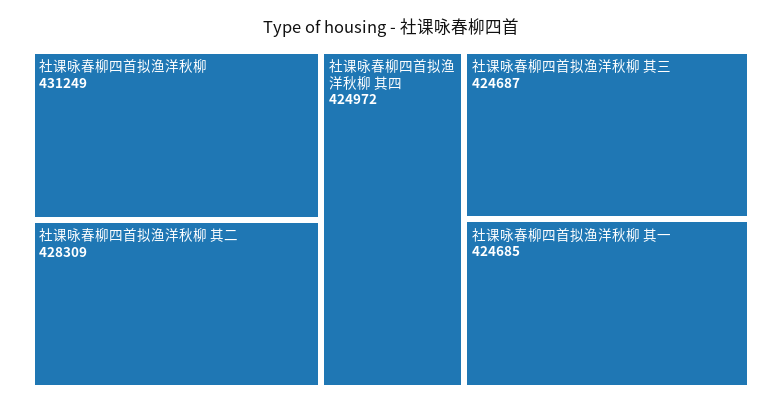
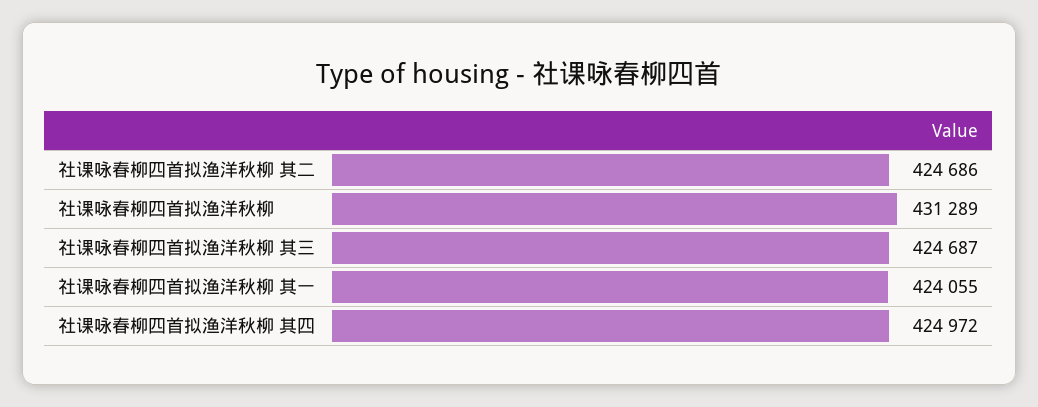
  {
-   "社课咏春柳四首拟渔洋秋柳": 431249,
+   "社课咏春柳四首拟渔洋秋柳": 431289,
-   "社课咏春柳四首拟渔洋秋柳 其二": 428309,
+   "社课咏春柳四首拟渔洋秋柳 其二": 424686,
    "社课咏春柳四首拟渔洋秋柳 其四": 424972,
    "社课咏春柳四首拟渔洋秋柳 其三": 424687,
-   "社课咏春柳四首拟渔洋秋柳 其一": 424685
+   "社课咏春柳四首拟渔洋秋柳 其一": 424055
  }

